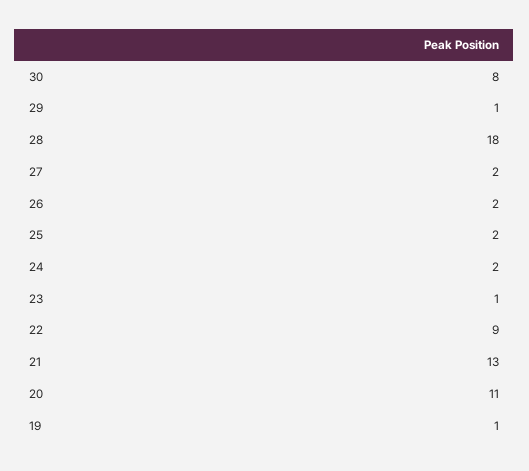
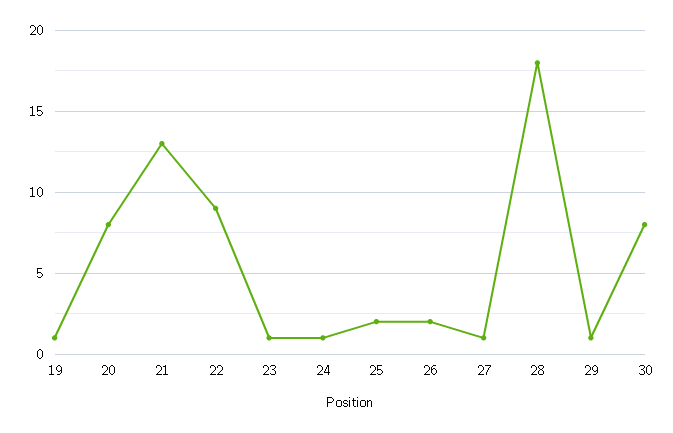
  {
    "30": 8,
    "29": 1,
    "28": 18,
-   "27": 2,
+   "27": 1,
    "26": 2,
    "25": 2,
-   "24": 2,
+   "24": 1,
    "23": 1,
    "22": 9,
    "21": 13,
-   "20": 11,
+   "20": 8,
    "19": 1
  }

